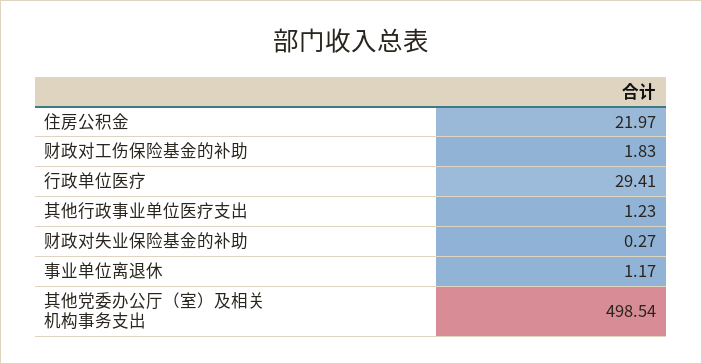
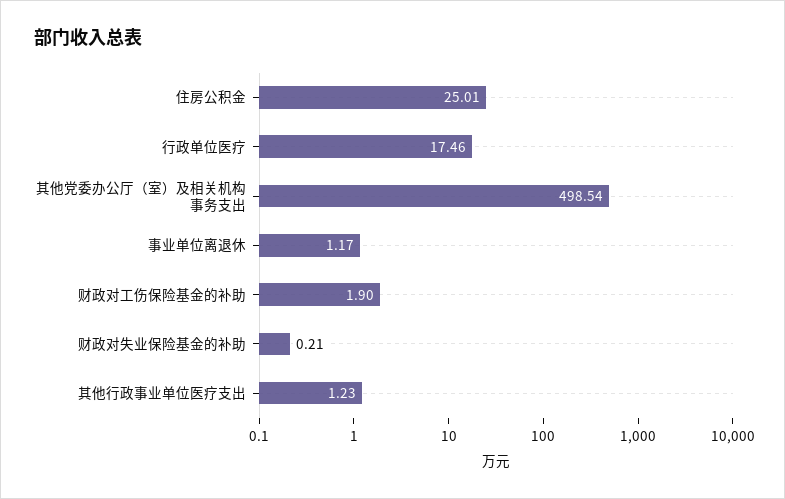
  {
-   "住房公积金": 21.97,
+   "住房公积金": 25.01,
-   "财政对工伤保险基金的补助": 1.83,
+   "财政对工伤保险基金的补助": 1.9,
-   "行政单位医疗": 29.41,
+   "行政单位医疗": 17.46,
    "其他行政事业单位医疗支出": 1.23,
-   "财政对失业保险基金的补助": 0.27,
+   "财政对失业保险基金的补助": 0.21,
    "事业单位离退休": 1.17,
    "其他党委办公厅（室）及相关机构事务支出": 498.54
  }

